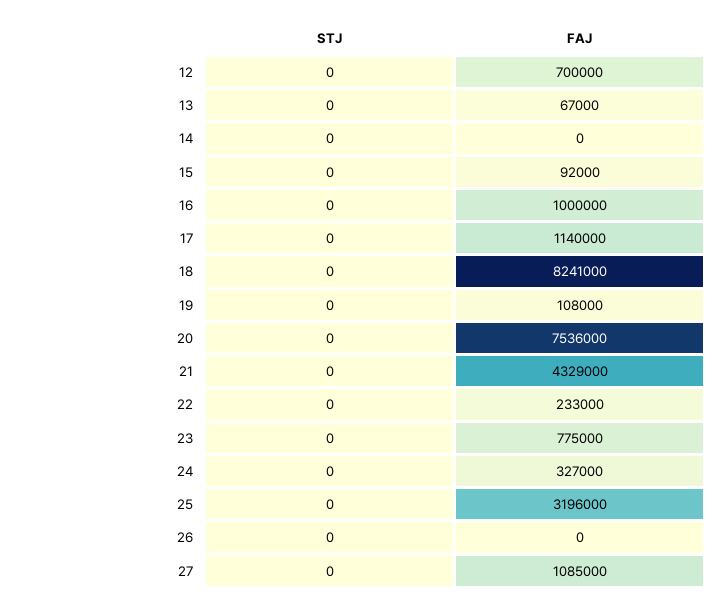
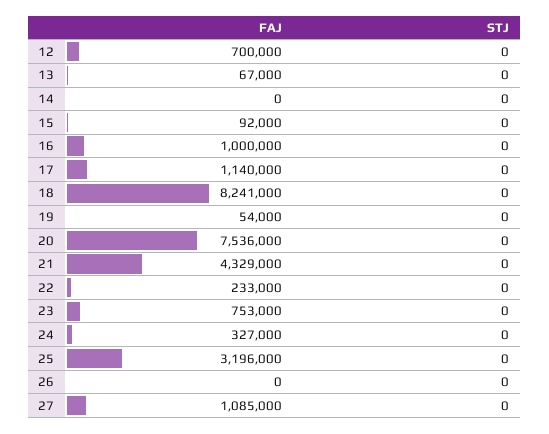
  {
    "STJ": {
      "12": 0,
      "13": 0,
      "14": 0,
      "15": 0,
      "16": 0,
      "17": 0,
      "18": 0,
      "19": 0,
      "20": 0,
      "21": 0,
      "22": 0,
      "23": 0,
      "24": 0,
      "25": 0,
      "26": 0,
      "27": 0
    },
    "FAJ": {
      "12": 700000,
      "13": 67000,
      "14": 0,
      "15": 92000,
      "16": 1000000,
      "17": 1140000,
      "18": 8241000,
-     "19": 108000,
+     "19": 54000,
      "20": 7536000,
      "21": 4329000,
      "22": 233000,
-     "23": 775000,
+     "23": 753000,
      "24": 327000,
      "25": 3196000,
      "26": 0,
      "27": 1085000
    }
  }

